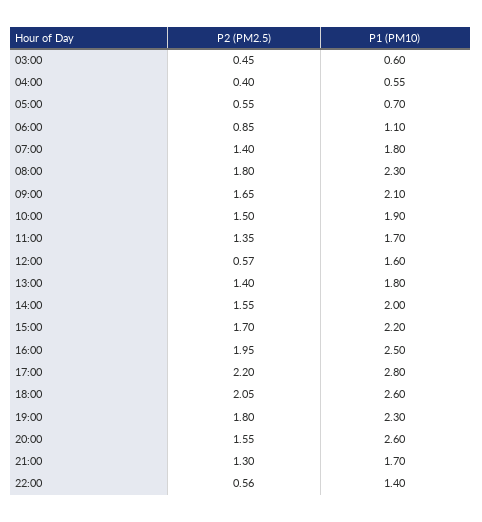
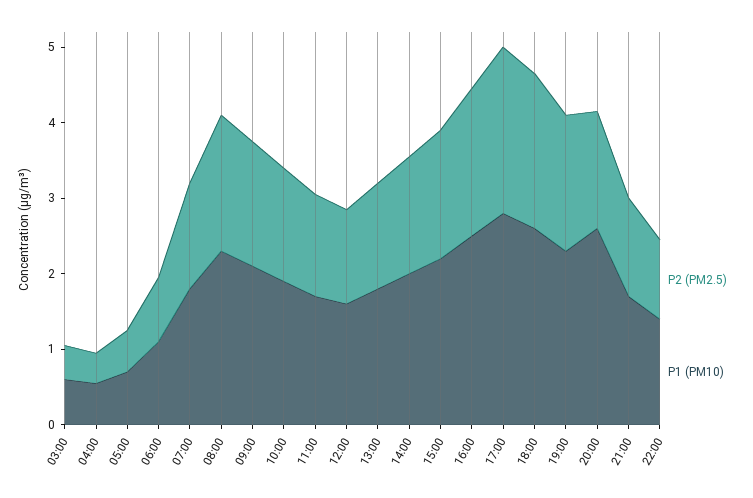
  {
    "P2 (PM2.5)": {
      "03:00": 0.45,
      "04:00": 0.4,
      "05:00": 0.55,
      "06:00": 0.85,
      "07:00": 1.4,
      "08:00": 1.8,
      "09:00": 1.65,
      "10:00": 1.5,
      "11:00": 1.35,
-     "12:00": 0.57,
+     "12:00": 1.2,
      "13:00": 1.4,
      "14:00": 1.55,
      "15:00": 1.7,
      "16:00": 1.95,
      "17:00": 2.2,
      "18:00": 2.05,
      "19:00": 1.8,
      "20:00": 1.55,
      "21:00": 1.3,
-     "22:00": 0.56
+     "22:00": 1
    },
    "P1 (PM10)": {
      "03:00": 0.6,
      "04:00": 0.55,
      "05:00": 0.7,
      "06:00": 1.1,
      "07:00": 1.8,
      "08:00": 2.3,
      "09:00": 2.1,
      "10:00": 1.9,
      "11:00": 1.7,
      "12:00": 1.6,
      "13:00": 1.8,
      "14:00": 2,
      "15:00": 2.2,
      "16:00": 2.5,
      "17:00": 2.8,
      "18:00": 2.6,
      "19:00": 2.3,
      "20:00": 2.6,
      "21:00": 1.7,
      "22:00": 1.4
    }
  }

